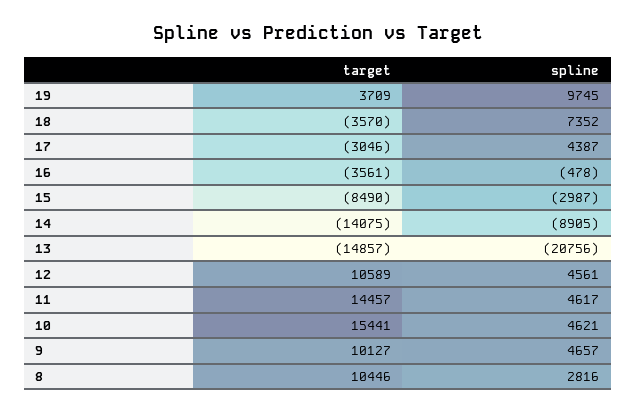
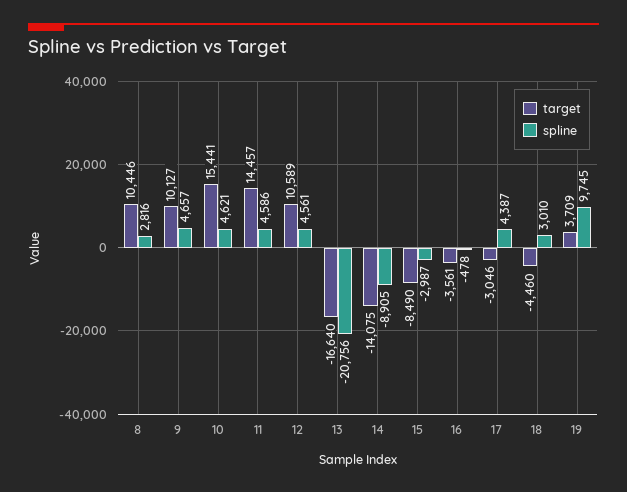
  {
    "target": {
      "19": 3709,
-     "18": -3570,
+     "18": -4460,
      "17": -3046,
      "16": -3561,
      "15": -8490,
      "14": -14075,
-     "13": -14857,
+     "13": -16640,
      "12": 10589,
      "11": 14457,
      "10": 15441,
      "9": 10127,
      "8": 10446
    },
    "spline": {
      "19": 9745,
-     "18": 7352,
+     "18": 3010,
      "17": 4387,
      "16": -478,
      "15": -2987,
      "14": -8905,
      "13": -20756,
      "12": 4561,
-     "11": 4617,
+     "11": 4586,
      "10": 4621,
      "9": 4657,
      "8": 2816
    }
  }

